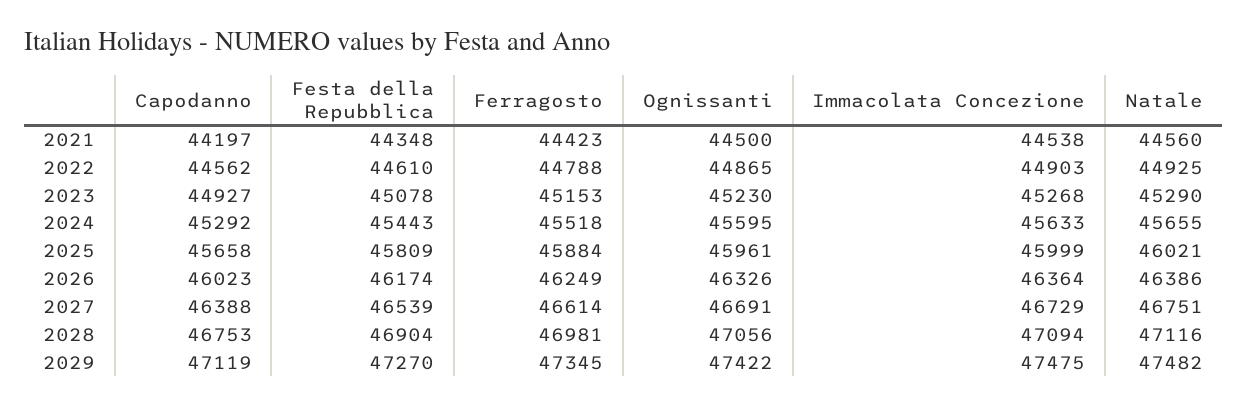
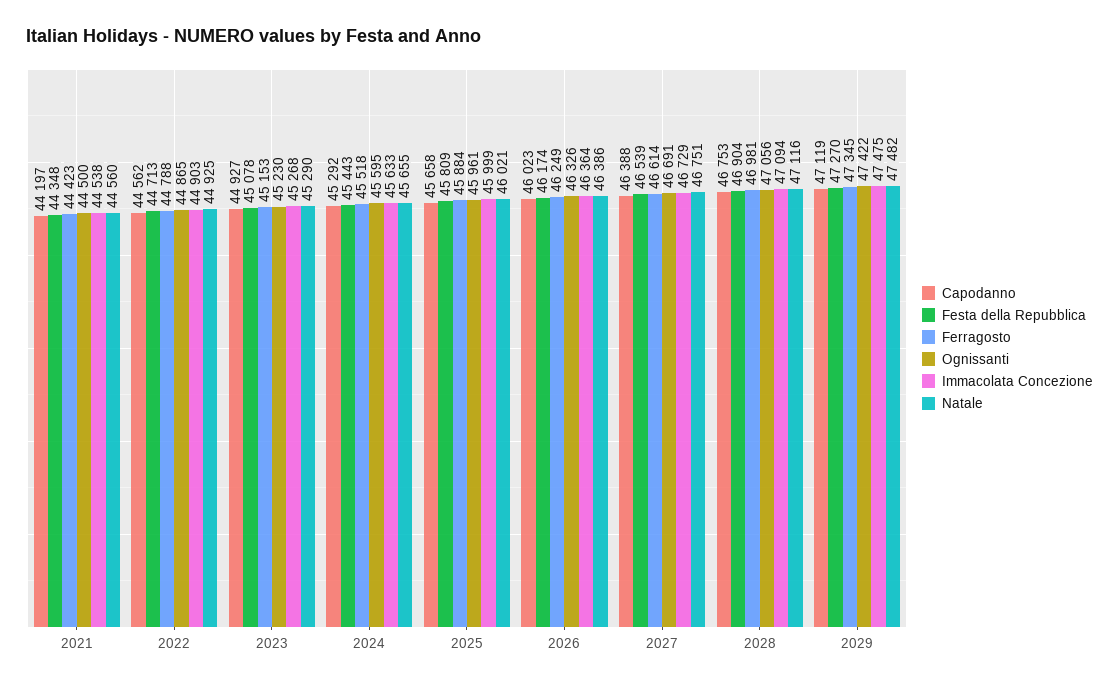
  {
    "Capodanno": {
      "2021": 44197,
      "2022": 44562,
      "2023": 44927,
      "2024": 45292,
      "2025": 45658,
      "2026": 46023,
      "2027": 46388,
      "2028": 46753,
      "2029": 47119
    },
    "Festa della Repubblica": {
      "2021": 44348,
-     "2022": 44610,
+     "2022": 44713,
      "2023": 45078,
      "2024": 45443,
      "2025": 45809,
      "2026": 46174,
      "2027": 46539,
      "2028": 46904,
      "2029": 47270
    },
    "Ferragosto": {
      "2021": 44423,
      "2022": 44788,
      "2023": 45153,
      "2024": 45518,
      "2025": 45884,
      "2026": 46249,
      "2027": 46614,
      "2028": 46981,
      "2029": 47345
    },
    "Ognissanti": {
      "2021": 44500,
      "2022": 44865,
      "2023": 45230,
      "2024": 45595,
      "2025": 45961,
      "2026": 46326,
      "2027": 46691,
      "2028": 47056,
      "2029": 47422
    },
    "Immacolata Concezione": {
      "2021": 44538,
      "2022": 44903,
      "2023": 45268,
      "2024": 45633,
      "2025": 45999,
      "2026": 46364,
      "2027": 46729,
      "2028": 47094,
      "2029": 47475
    },
    "Natale": {
      "2021": 44560,
      "2022": 44925,
      "2023": 45290,
      "2024": 45655,
      "2025": 46021,
      "2026": 46386,
      "2027": 46751,
      "2028": 47116,
      "2029": 47482
    }
  }

